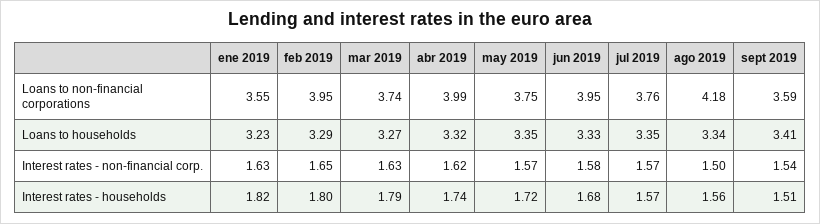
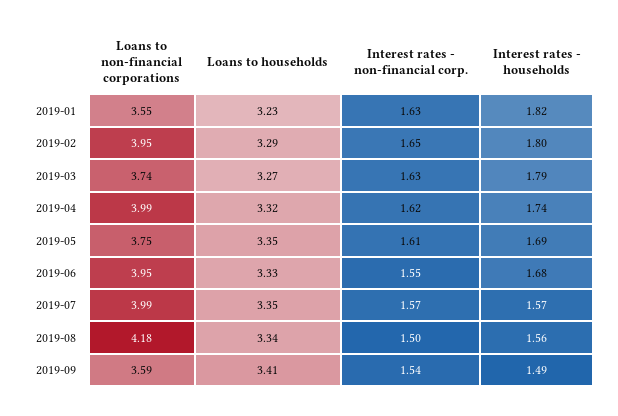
  {
    "ene 2019": {
      "Loans to non-financial corporations": 3.55,
      "Loans to households": 3.23,
      "Interest rates - non-financial corp.": 1.63,
      "Interest rates - households": 1.82
    },
    "feb 2019": {
      "Loans to non-financial corporations": 3.95,
      "Loans to households": 3.29,
      "Interest rates - non-financial corp.": 1.65,
      "Interest rates - households": 1.8
    },
    "mar 2019": {
      "Loans to non-financial corporations": 3.74,
      "Loans to households": 3.27,
      "Interest rates - non-financial corp.": 1.63,
      "Interest rates - households": 1.79
    },
    "abr 2019": {
      "Loans to non-financial corporations": 3.99,
      "Loans to households": 3.32,
      "Interest rates - non-financial corp.": 1.62,
      "Interest rates - households": 1.74
    },
    "may 2019": {
      "Loans to non-financial corporations": 3.75,
      "Loans to households": 3.35,
-     "Interest rates - non-financial corp.": 1.57,
+     "Interest rates - non-financial corp.": 1.61,
-     "Interest rates - households": 1.72
+     "Interest rates - households": 1.69
    },
    "jun 2019": {
      "Loans to non-financial corporations": 3.95,
      "Loans to households": 3.33,
-     "Interest rates - non-financial corp.": 1.58,
+     "Interest rates - non-financial corp.": 1.55,
      "Interest rates - households": 1.68
    },
    "jul 2019": {
-     "Loans to non-financial corporations": 3.76,
+     "Loans to non-financial corporations": 3.99,
      "Loans to households": 3.35,
      "Interest rates - non-financial corp.": 1.57,
      "Interest rates - households": 1.57
    },
    "ago 2019": {
      "Loans to non-financial corporations": 4.18,
      "Loans to households": 3.34,
      "Interest rates - non-financial corp.": 1.5,
      "Interest rates - households": 1.56
    },
    "sept 2019": {
      "Loans to non-financial corporations": 3.59,
      "Loans to households": 3.41,
      "Interest rates - non-financial corp.": 1.54,
-     "Interest rates - households": 1.51
+     "Interest rates - households": 1.49
    }
  }

